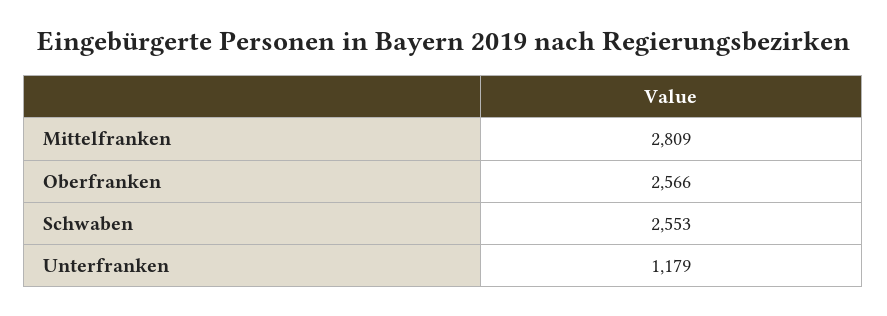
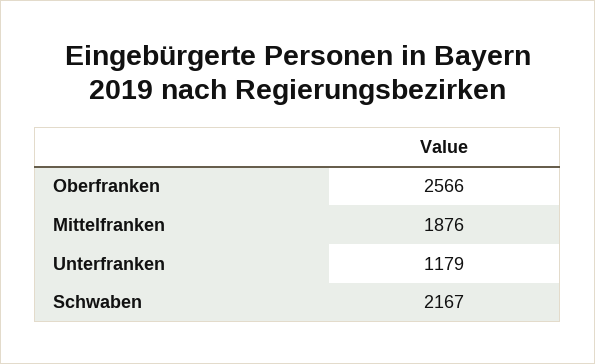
  {
-   "Mittelfranken": 2809,
+   "Mittelfranken": 1876,
    "Oberfranken": 2566,
-   "Schwaben": 2553,
+   "Schwaben": 2167,
    "Unterfranken": 1179
  }

